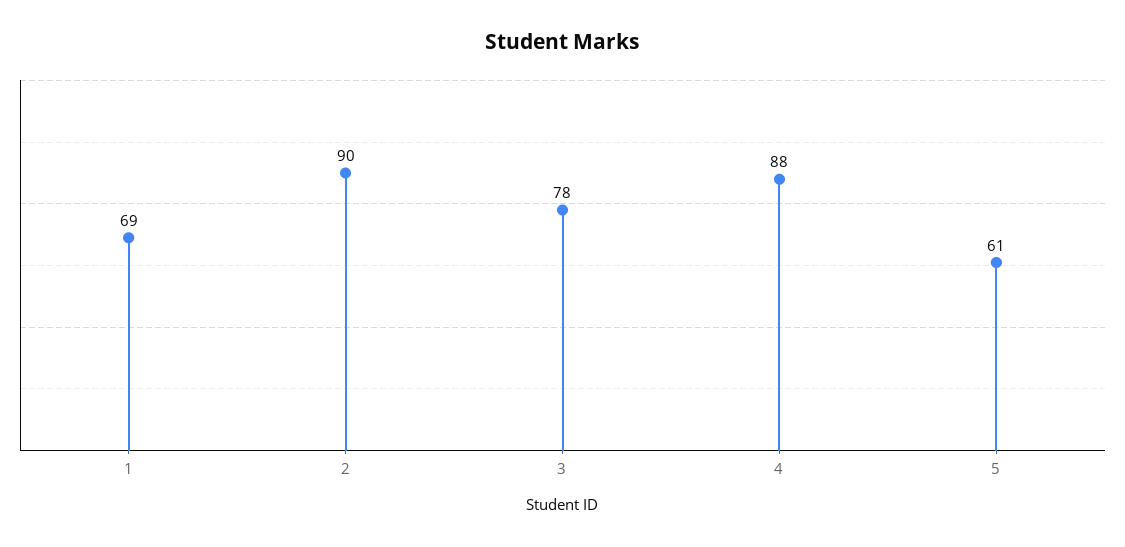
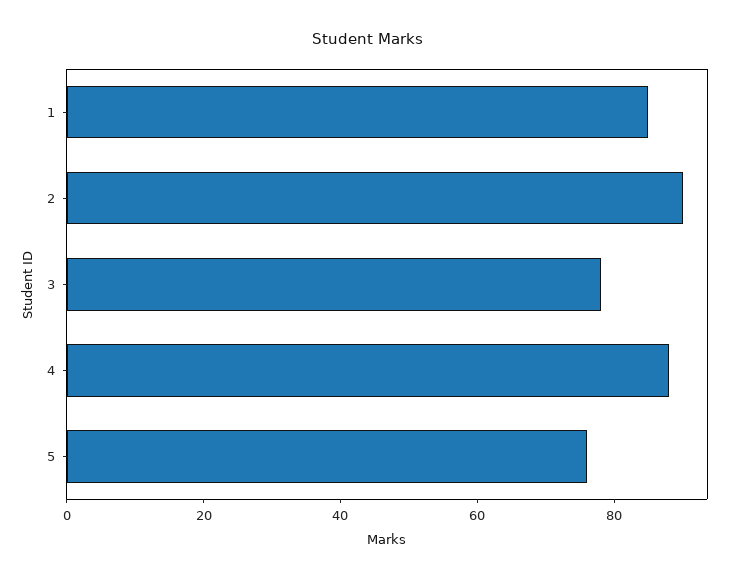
  {
-   "1": 69,
+   "1": 85,
    "2": 90,
    "3": 78,
    "4": 88,
-   "5": 61
+   "5": 75
  }

